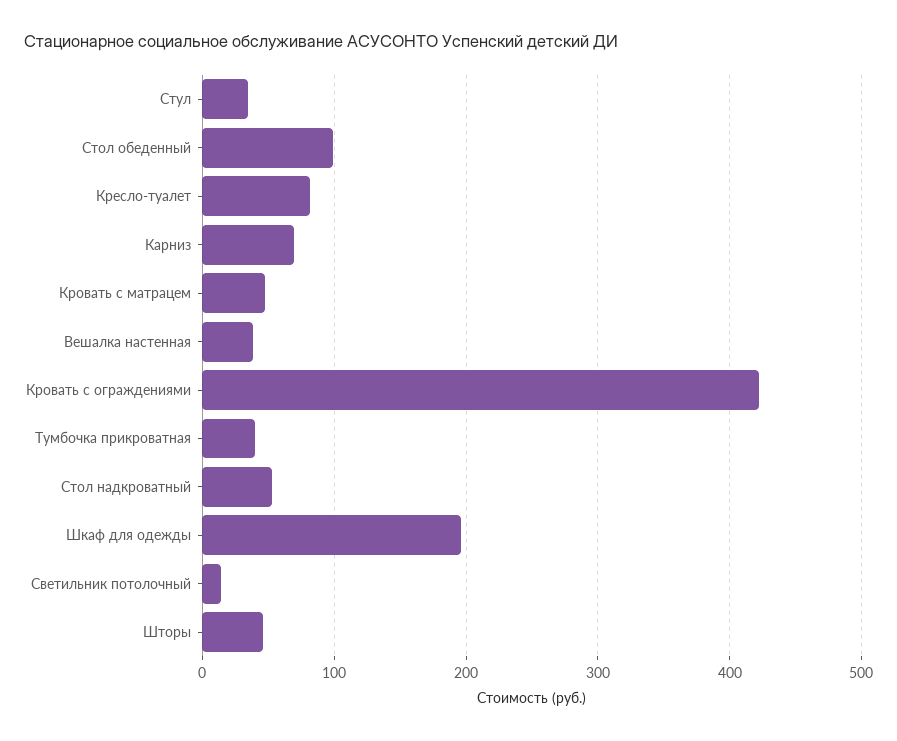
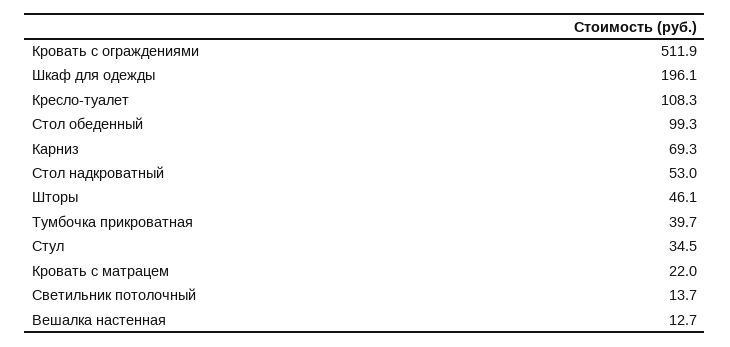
  {
    "Стул": 34.5,
    "Стол обеденный": 99.3,
-   "Кресло-туалет": 80,
+   "Кресло-туалет": 108.3,
    "Карниз": 69.3,
-   "Кровать с матрацем": 50,
+   "Кровать с матрацем": 22,
-   "Вешалка настенная": 40,
+   "Вешалка настенная": 12.7,
-   "Кровать с ограждениями": 420,
+   "Кровать с ограждениями": 511.9,
    "Тумбочка прикроватная": 39.7,
    "Стол надкроватный": 53,
    "Шкаф для одежды": 196.1,
    "Светильник потолочный": 13.7,
    "Шторы": 46.1
  }

